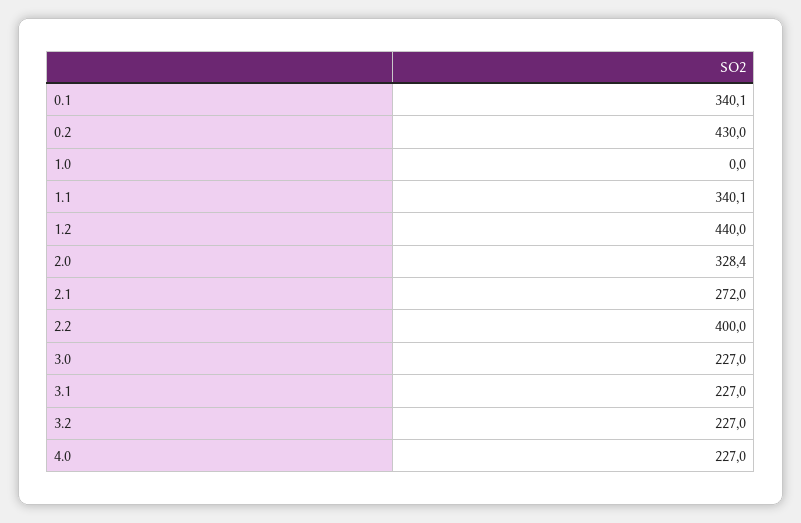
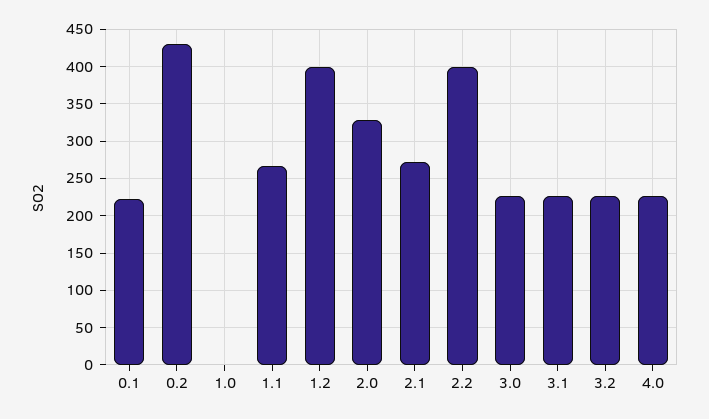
  {
-   "0.1": 340.1,
+   "0.1": 220,
    "0.2": 430,
    "1.0": 0,
-   "1.1": 340.1,
+   "1.1": 270,
-   "1.2": 440,
+   "1.2": 400,
    "2.0": 328.4,
    "2.1": 272,
    "2.2": 400,
    "3.0": 227,
    "3.1": 227,
    "3.2": 227,
    "4.0": 227
  }

